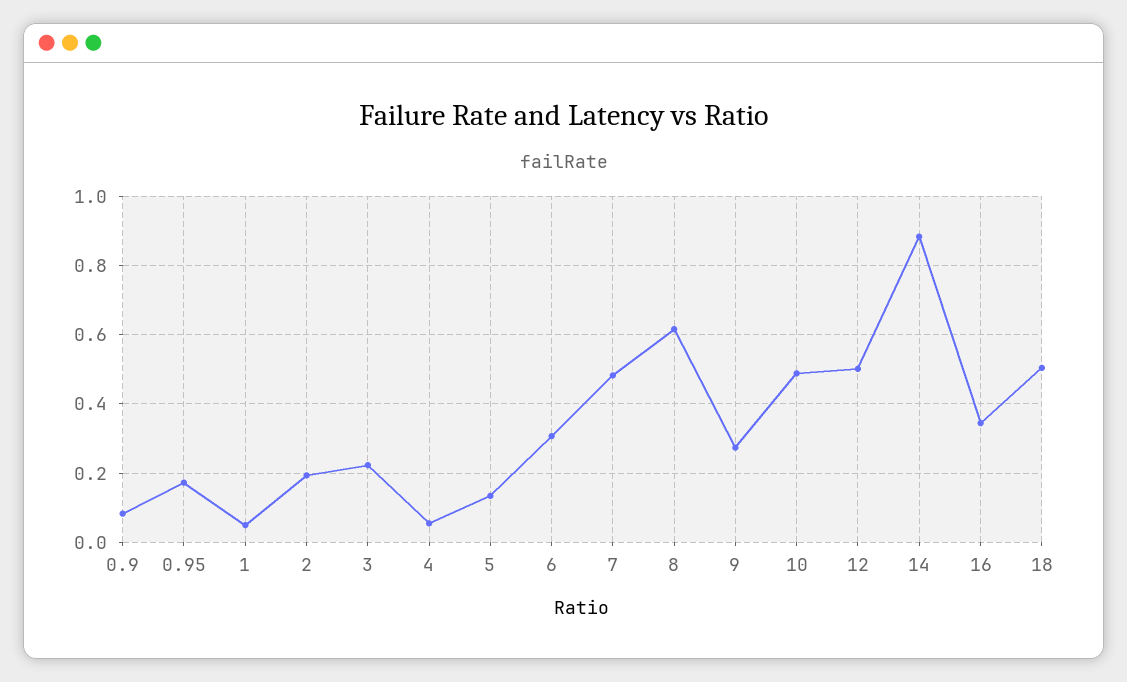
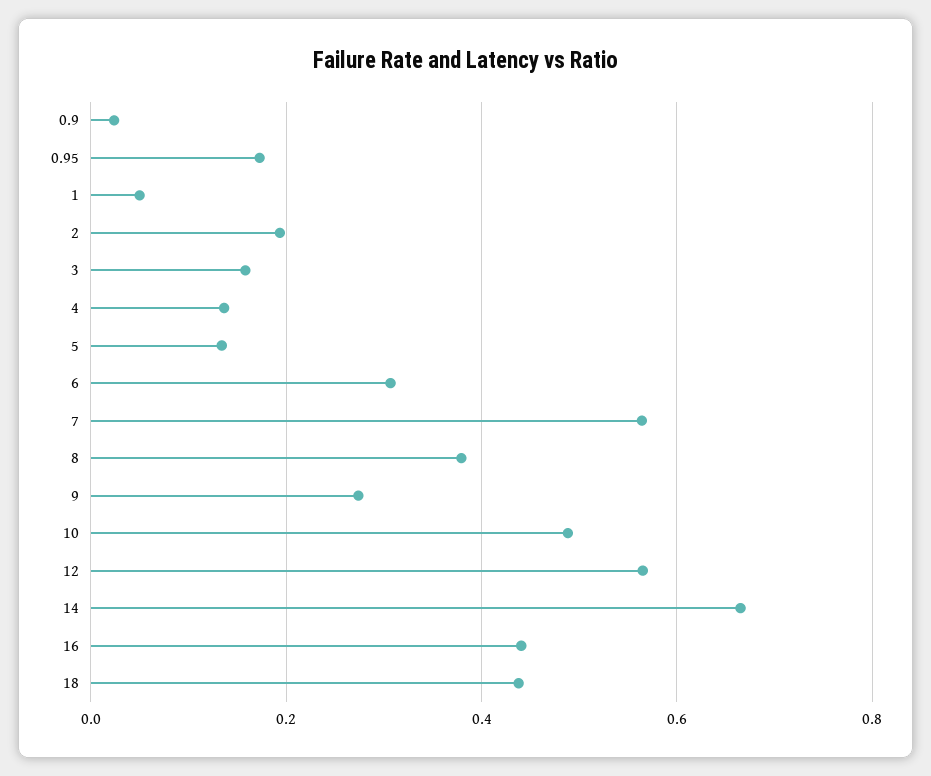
  {
-   "0.9": 0.08,
+   "0.9": 0.02,
    "0.95": 0.18,
    "1": 0.04,
    "2": 0.2,
-   "3": 0.22,
+   "3": 0.16,
-   "4": 0.06,
+   "4": 0.14,
    "5": 0.14,
    "6": 0.3,
-   "7": 0.48,
+   "7": 0.56,
-   "8": 0.62,
+   "8": 0.38,
    "9": 0.28,
    "10": 0.48,
-   "12": 0.5,
+   "12": 0.56,
-   "14": 0.88,
+   "14": 0.66,
-   "16": 0.34,
+   "16": 0.44,
-   "18": 0.5
+   "18": 0.44
  }

